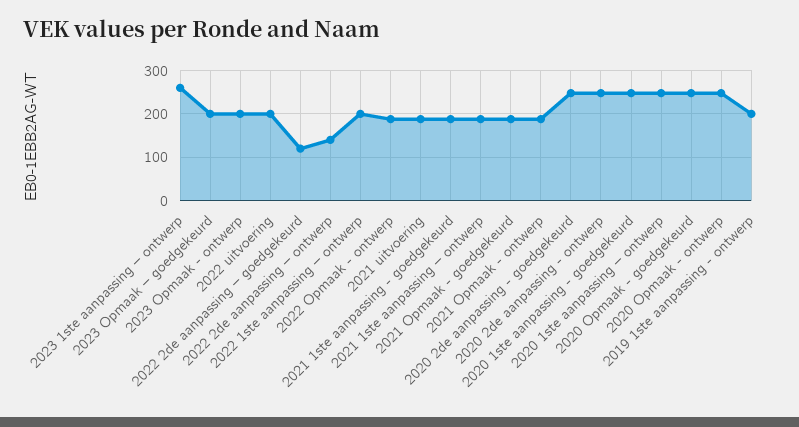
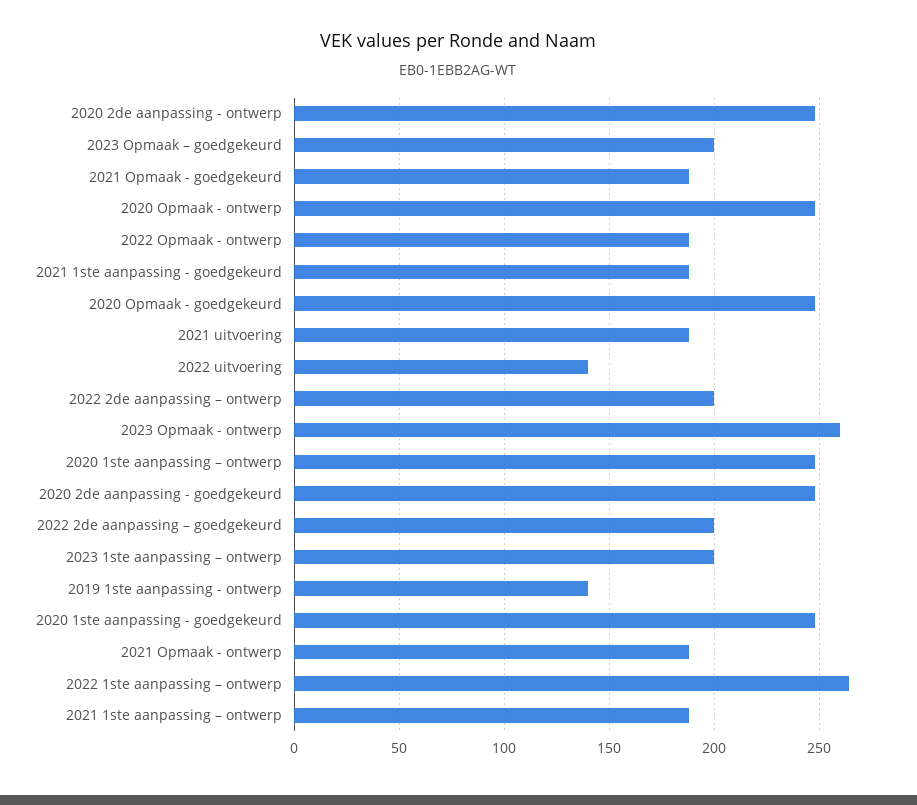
  {
-   "2023 1ste aanpassing – ontwerp": 260,
+   "2023 1ste aanpassing – ontwerp": 200,
    "2023 Opmaak – goedgekeurd": 200,
-   "2023 Opmaak - ontwerp": 200,
+   "2023 Opmaak - ontwerp": 260,
-   "2022 uitvoering": 200,
+   "2022 uitvoering": 140,
-   "2022 2de aanpassing – goedgekeurd": 120,
+   "2022 2de aanpassing – goedgekeurd": 200,
-   "2022 2de aanpassing – ontwerp": 140,
+   "2022 2de aanpassing – ontwerp": 200,
-   "2022 1ste aanpassing – ontwerp": 200,
+   "2022 1ste aanpassing – ontwerp": 265,
    "2022 Opmaak - ontwerp": 190,
    "2021 uitvoering": 190,
    "2021 1ste aanpassing - goedgekeurd": 190,
    "2021 1ste aanpassing – ontwerp": 190,
    "2021 Opmaak - goedgekeurd": 190,
    "2021 Opmaak - ontwerp": 190,
    "2020 2de aanpassing - goedgekeurd": 250,
    "2020 2de aanpassing - ontwerp": 250,
    "2020 1ste aanpassing - goedgekeurd": 250,
    "2020 1ste aanpassing – ontwerp": 250,
    "2020 Opmaak - goedgekeurd": 250,
    "2020 Opmaak - ontwerp": 250,
-   "2019 1ste aanpassing - ontwerp": 200
+   "2019 1ste aanpassing - ontwerp": 140
  }

